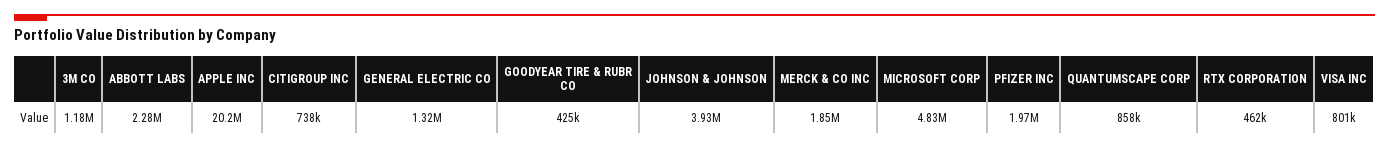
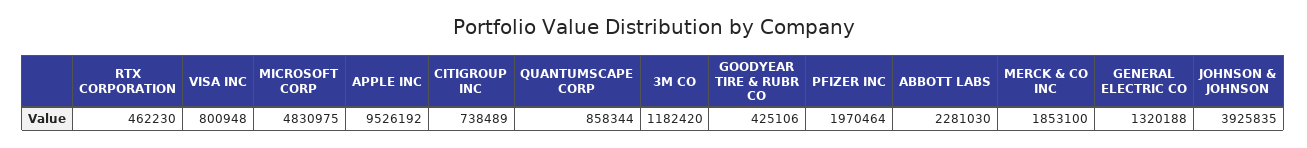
  {
    "3M CO": 1182420,
    "ABBOTT LABS": 2281030,
-   "APPLE INC": 20200000,
+   "APPLE INC": 9526192,
    "CITIGROUP INC": 738489,
    "GENERAL ELECTRIC CO": 1320188,
    "GOODYEAR TIRE & RUBR CO": 425106,
    "JOHNSON & JOHNSON": 3925835,
    "MERCK & CO INC": 1853100,
    "MICROSOFT CORP": 4830975,
    "PFIZER INC": 1970464,
    "QUANTUMSCAPE CORP": 858344,
    "RTX CORPORATION": 462230,
    "VISA INC": 800948
  }

